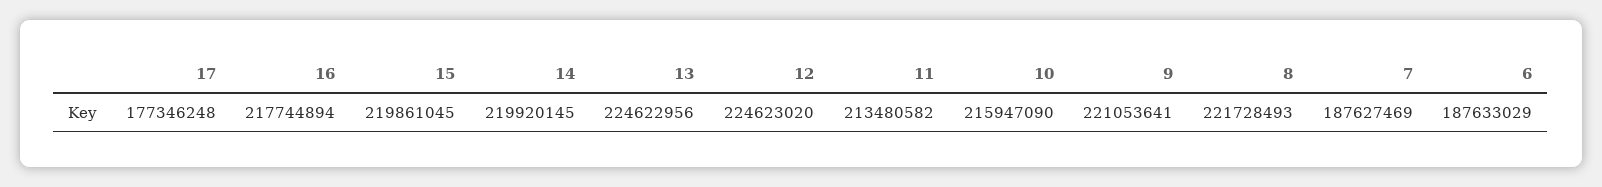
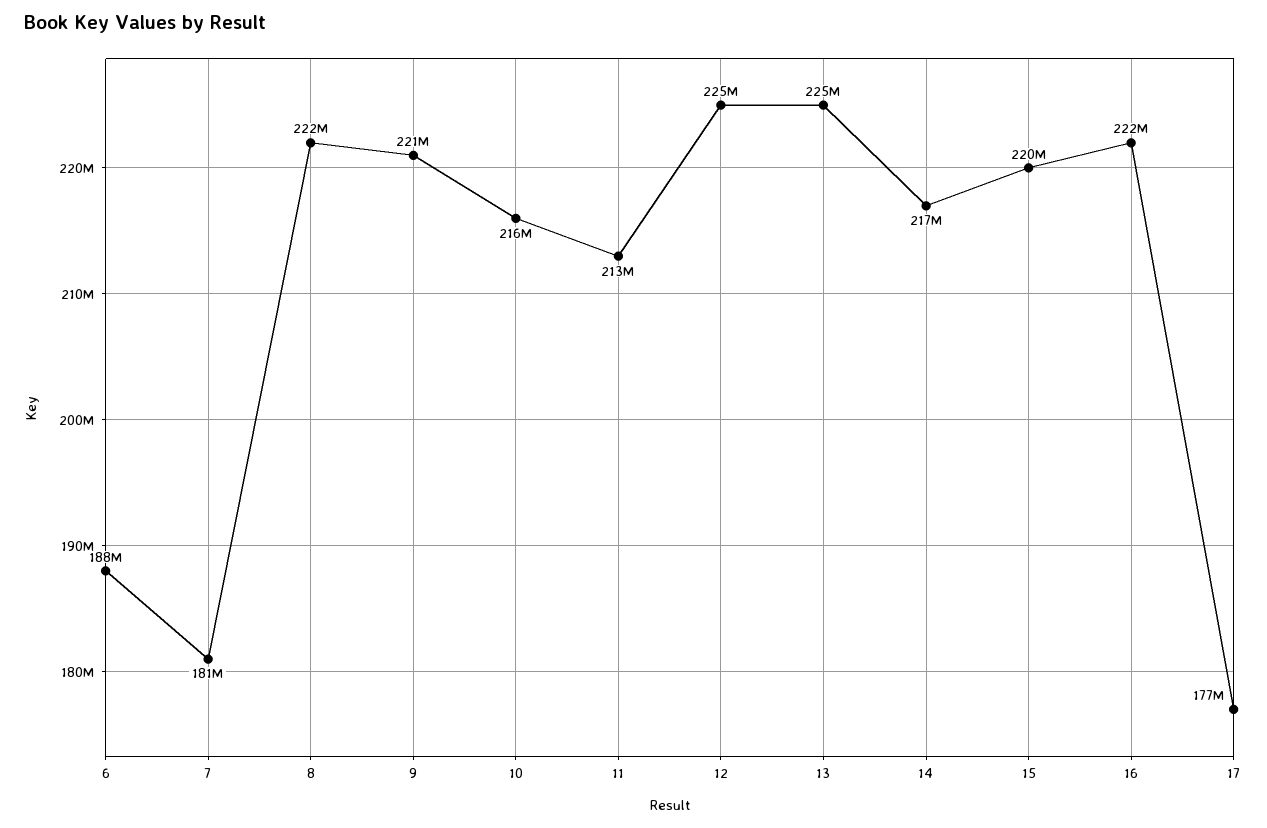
  {
    "17": 177346248,
-   "16": 217744894,
+   "16": 222000000,
    "15": 219861045,
-   "14": 219920145,
+   "14": 217000000,
    "13": 224622956,
    "12": 224623020,
    "11": 213480582,
    "10": 215947090,
    "9": 221053641,
    "8": 221728493,
-   "7": 187627469,
+   "7": 181000000,
    "6": 187633029
  }

